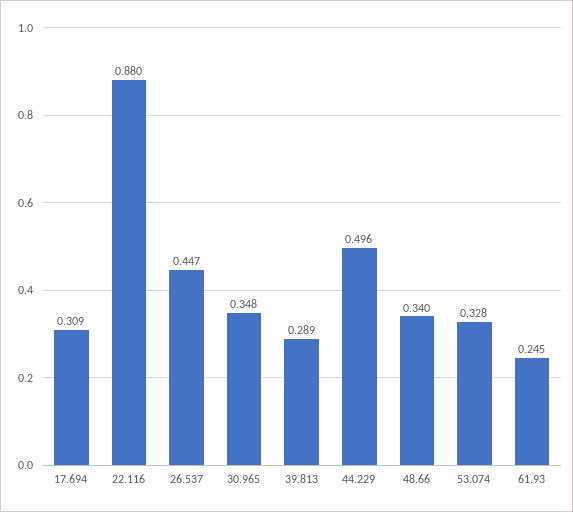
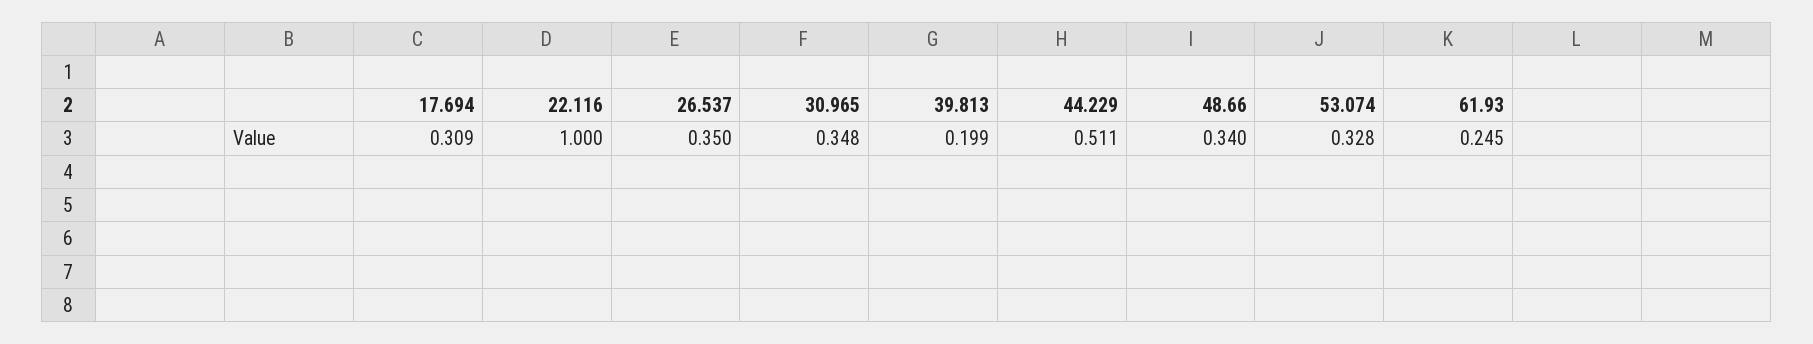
  {
    "17.694": 0.309,
-   "22.116": 0.88,
+   "22.116": 1,
-   "26.537": 0.447,
+   "26.537": 0.35,
    "30.965": 0.348,
-   "39.813": 0.289,
+   "39.813": 0.199,
-   "44.229": 0.496,
+   "44.229": 0.511,
    "48.66": 0.34,
    "53.074": 0.328,
    "61.93": 0.245
  }

